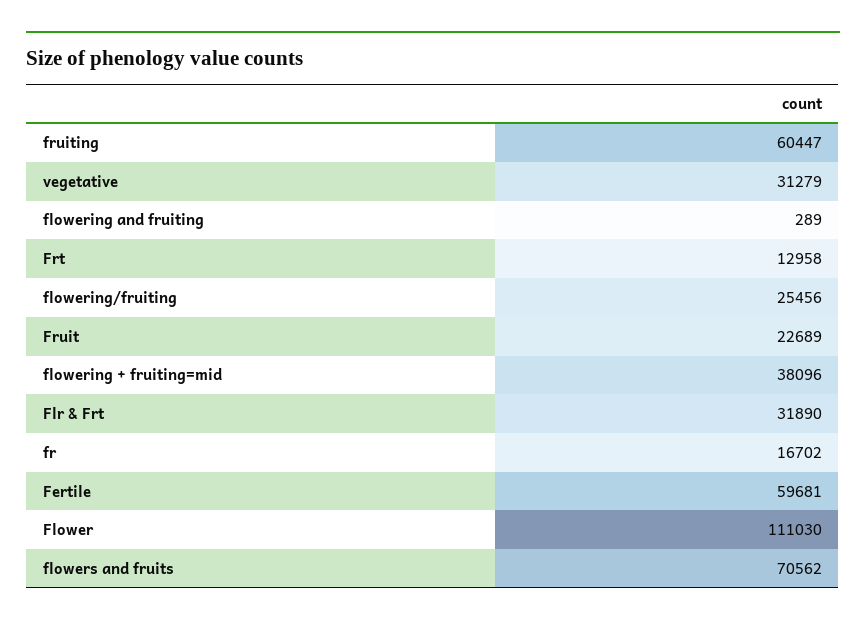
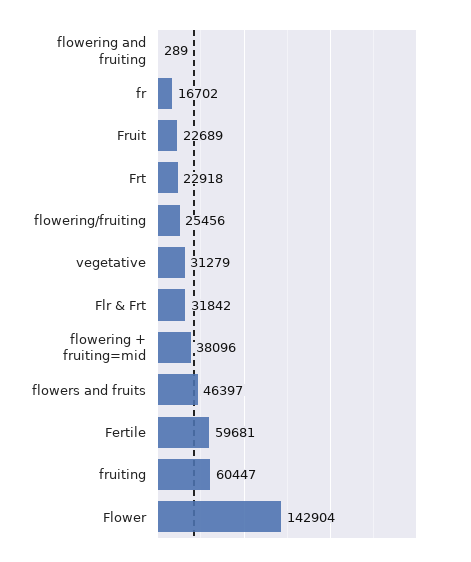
  {
    "fruiting": 60447,
    "vegetative": 31279,
    "flowering and fruiting": 289,
-   "Frt": 12958,
+   "Frt": 22918,
    "flowering/fruiting": 25456,
    "Fruit": 22689,
    "flowering + fruiting=mid": 38096,
-   "Flr & Frt": 31890,
+   "Flr & Frt": 31842,
    "fr": 16702,
    "Fertile": 59681,
-   "Flower": 111030,
+   "Flower": 142904,
-   "flowers and fruits": 70562
+   "flowers and fruits": 46397
  }

